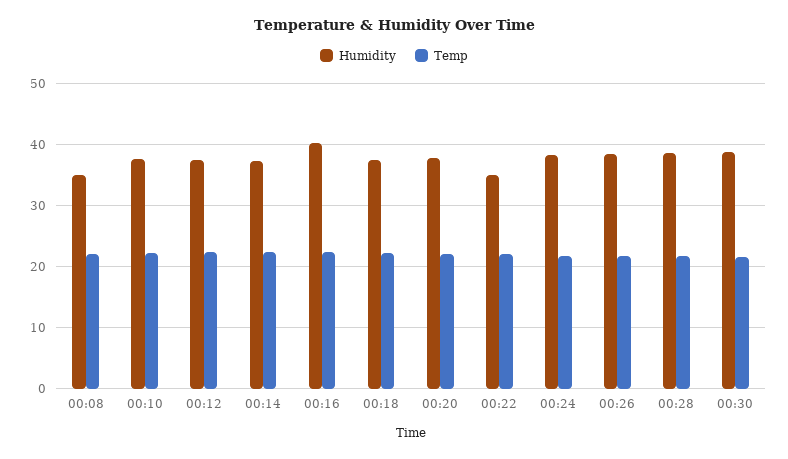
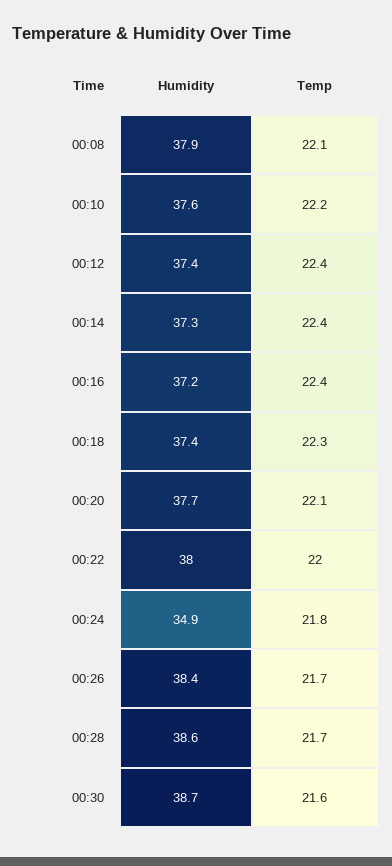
  {
    "Humidity": {
-     "00:08": 35,
+     "00:08": 37.9,
      "00:10": 37.6,
      "00:12": 37.4,
      "00:14": 37.3,
-     "00:16": 40,
+     "00:16": 37.2,
      "00:18": 37.4,
      "00:20": 37.7,
-     "00:22": 35,
+     "00:22": 38,
-     "00:24": 38,
+     "00:24": 34.9,
      "00:26": 38.4,
      "00:28": 38.6,
      "00:30": 38.7
    },
    "Temp": {
      "00:08": 22.1,
      "00:10": 22.2,
      "00:12": 22.4,
      "00:14": 22.4,
      "00:16": 22.4,
      "00:18": 22.3,
      "00:20": 22.1,
      "00:22": 22,
      "00:24": 21.8,
      "00:26": 21.7,
      "00:28": 21.7,
      "00:30": 21.6
    }
  }

